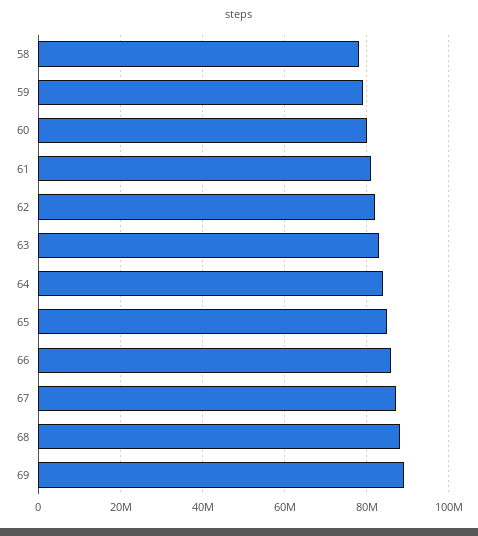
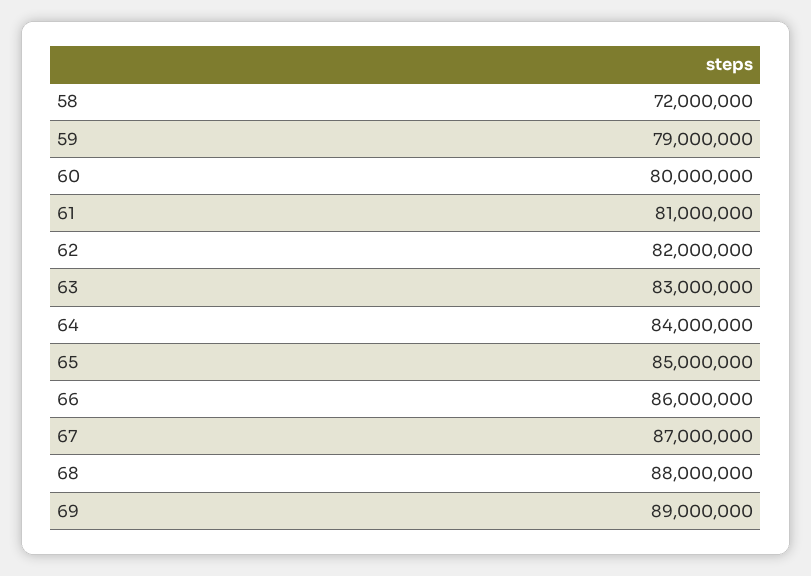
  {
-   "58": 78000000,
+   "58": 72000000,
    "59": 79000000,
    "60": 80000000,
    "61": 81000000,
    "62": 82000000,
    "63": 83000000,
    "64": 84000000,
    "65": 85000000,
    "66": 86000000,
    "67": 87000000,
    "68": 88000000,
    "69": 89000000
  }

